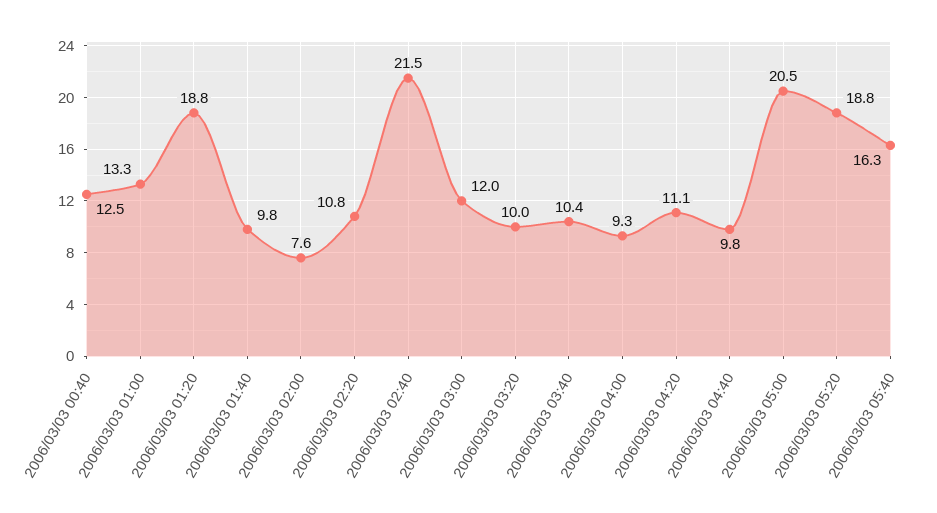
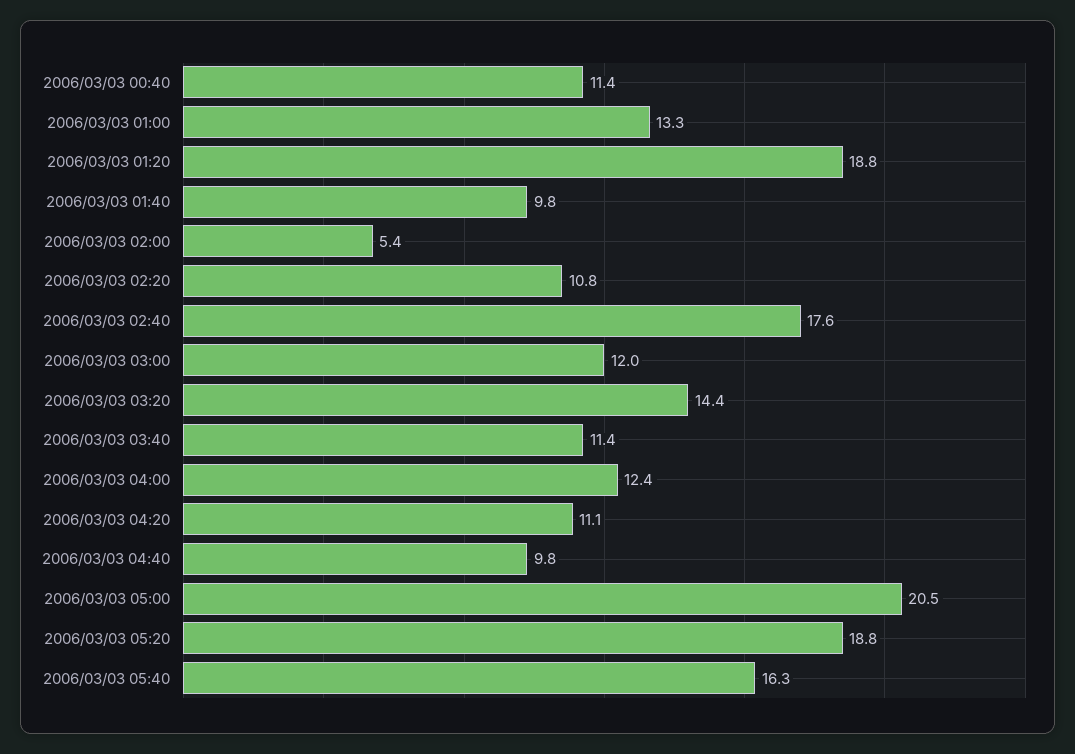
  {
-   "2006/03/03 00:40": 12.5,
+   "2006/03/03 00:40": 11.4,
    "2006/03/03 01:00": 13.3,
    "2006/03/03 01:20": 18.8,
    "2006/03/03 01:40": 9.8,
-   "2006/03/03 02:00": 7.6,
+   "2006/03/03 02:00": 5.4,
    "2006/03/03 02:20": 10.8,
-   "2006/03/03 02:40": 21.5,
+   "2006/03/03 02:40": 17.6,
    "2006/03/03 03:00": 12,
-   "2006/03/03 03:20": 10,
+   "2006/03/03 03:20": 14.4,
-   "2006/03/03 03:40": 10.4,
+   "2006/03/03 03:40": 11.4,
-   "2006/03/03 04:00": 9.3,
+   "2006/03/03 04:00": 12.4,
    "2006/03/03 04:20": 11.1,
    "2006/03/03 04:40": 9.8,
    "2006/03/03 05:00": 20.5,
    "2006/03/03 05:20": 18.8,
    "2006/03/03 05:40": 16.3
  }

